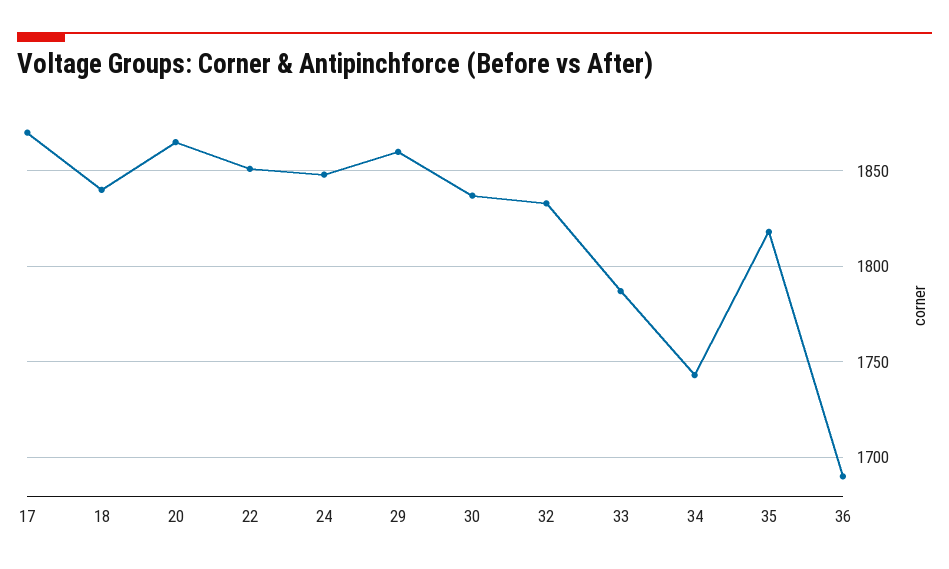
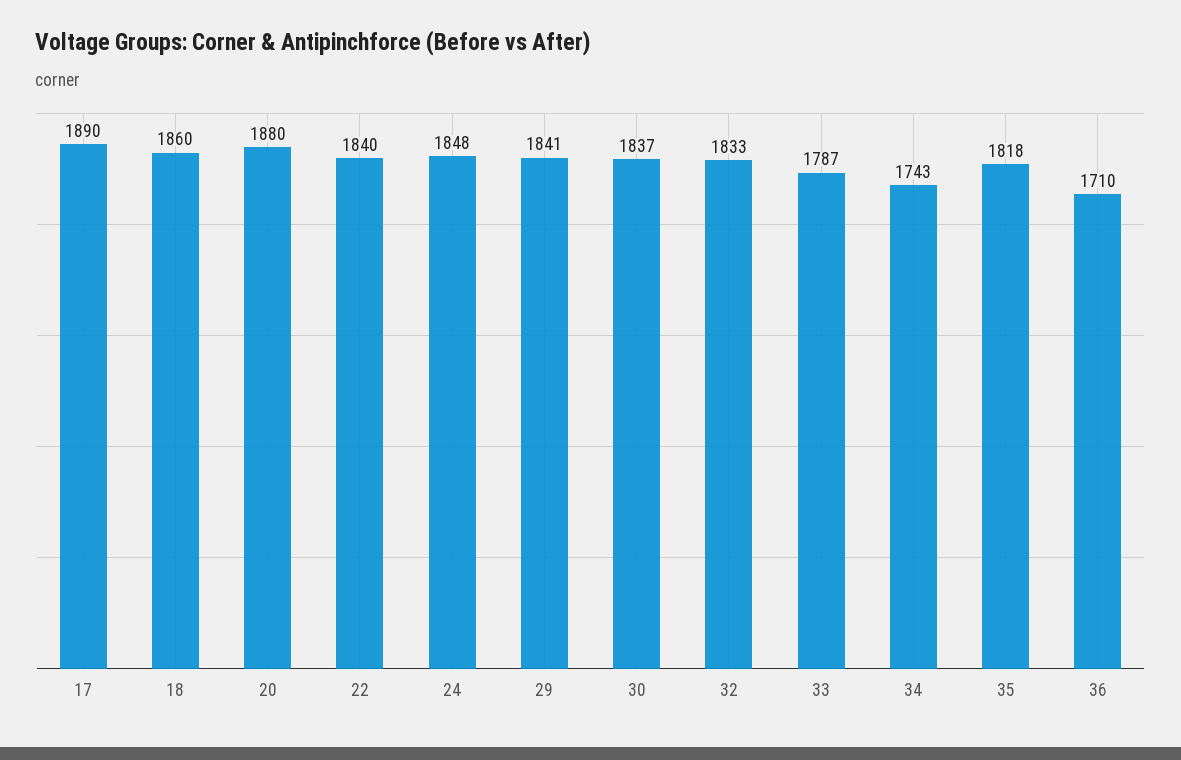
  {
-   "17": 1870,
+   "17": 1890,
-   "18": 1840,
+   "18": 1860,
-   "20": 1865,
+   "20": 1880,
-   "22": 1850,
+   "22": 1840,
    "24": 1848,
-   "29": 1860,
+   "29": 1841,
    "30": 1837,
    "32": 1833,
    "33": 1787,
    "34": 1743,
    "35": 1818,
-   "36": 1690
+   "36": 1710
  }

